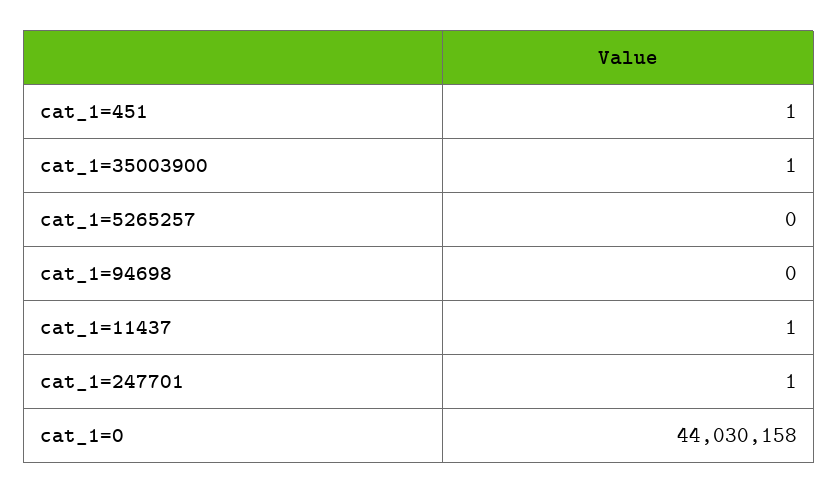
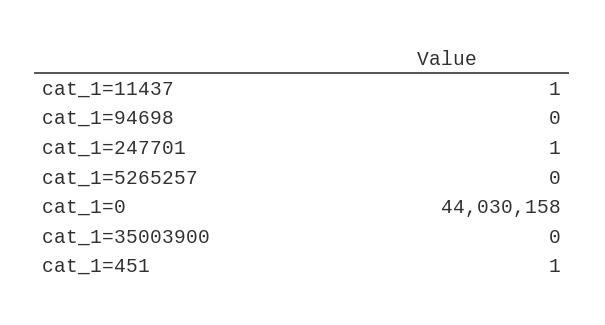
  {
    "cat_1=451": 1,
-   "cat_1=35003900": 1,
+   "cat_1=35003900": 0,
    "cat_1=5265257": 0,
    "cat_1=94698": 0,
    "cat_1=11437": 1,
    "cat_1=247701": 1,
    "cat_1=0": 44030158
  }

